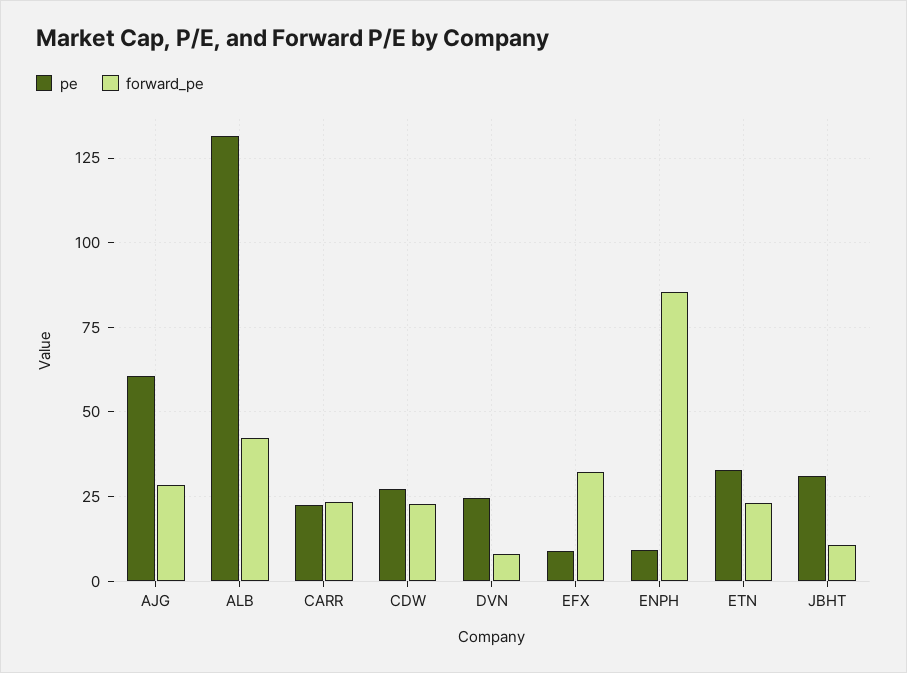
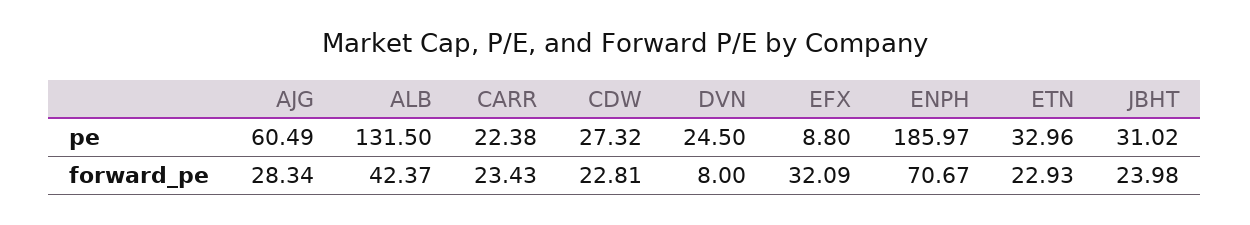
  {
    "pe": {
      "AJG": 60.49,
      "ALB": 131.5,
      "CARR": 22.38,
      "CDW": 27.32,
      "DVN": 24.5,
      "EFX": 8.8,
-     "ENPH": 10,
+     "ENPH": 185.97,
      "ETN": 32.96,
      "JBHT": 31.02
    },
    "forward_pe": {
      "AJG": 28.34,
      "ALB": 42.37,
      "CARR": 23.43,
      "CDW": 22.81,
      "DVN": 8,
      "EFX": 32.09,
-     "ENPH": 85,
+     "ENPH": 70.67,
      "ETN": 22.93,
-     "JBHT": 10
+     "JBHT": 23.98
    }
  }

